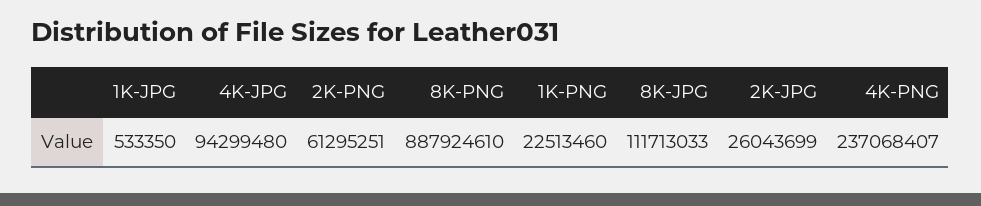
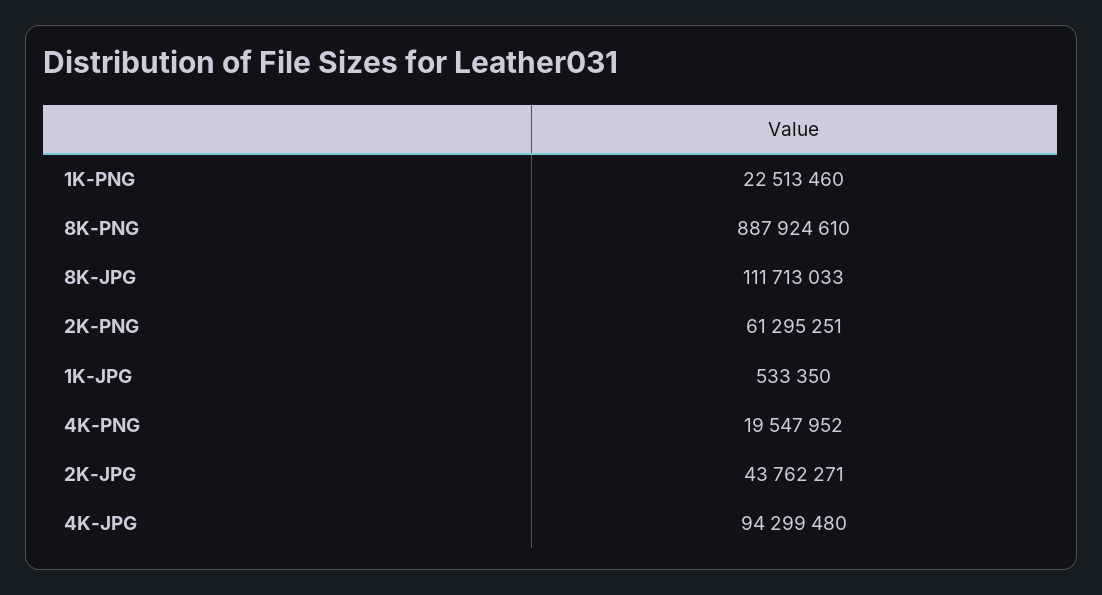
  {
    "1K-JPG": 533350,
    "4K-JPG": 94299480,
    "2K-PNG": 61295251,
    "8K-PNG": 887924610,
    "1K-PNG": 22513460,
    "8K-JPG": 111713033,
-   "2K-JPG": 26043699,
+   "2K-JPG": 43762271,
-   "4K-PNG": 237068407
+   "4K-PNG": 19547952
  }

